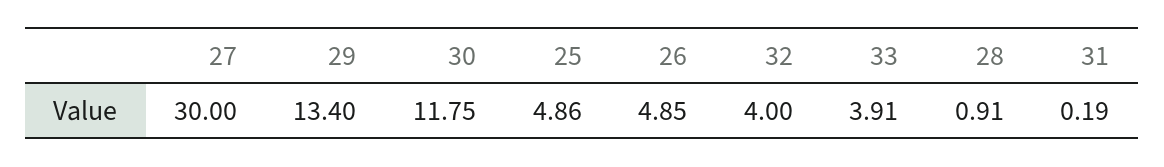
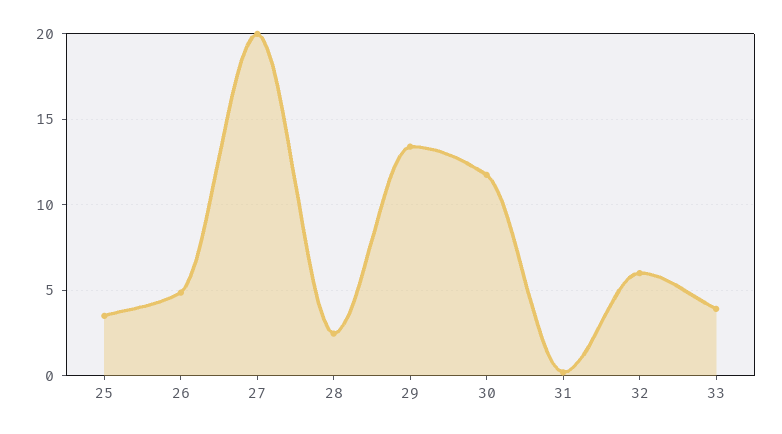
  {
-   "27": 30,
+   "27": 20,
    "29": 13.4,
    "30": 11.75,
-   "25": 4.86,
+   "25": 3.5,
    "26": 4.85,
-   "32": 4,
+   "32": 6,
    "33": 3.91,
-   "28": 0.91,
+   "28": 2.5,
    "31": 0.19
  }

